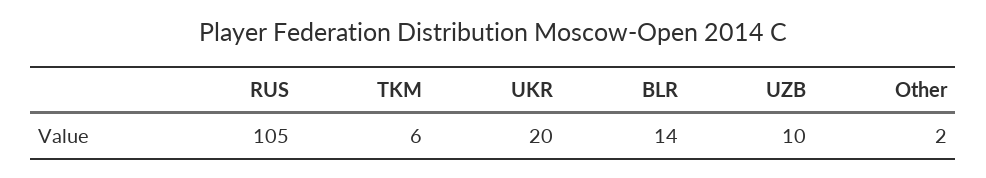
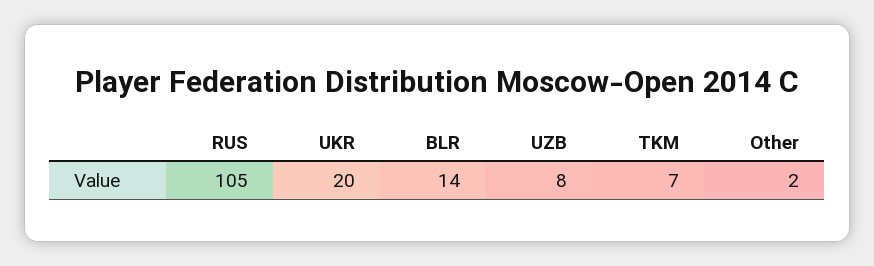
  {
    "RUS": 105,
-   "TKM": 6,
+   "TKM": 7,
    "UKR": 20,
    "BLR": 14,
-   "UZB": 10,
+   "UZB": 8,
    "Other": 2
  }

